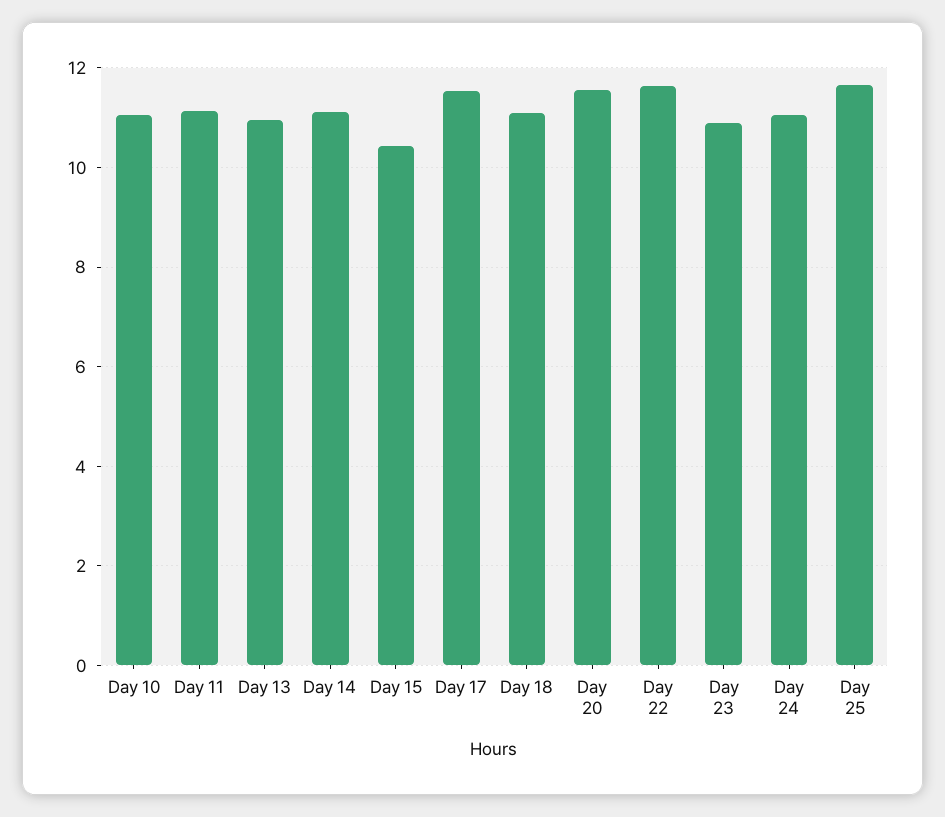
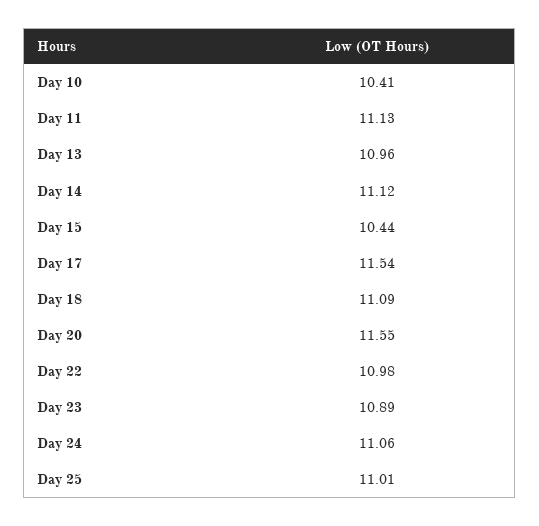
  {
-   "Day 10": 11,
+   "Day 10": 10.41,
    "Day 11": 11.13,
    "Day 13": 10.96,
    "Day 14": 11.12,
    "Day 15": 10.44,
    "Day 17": 11.54,
    "Day 18": 11.09,
    "Day 20": 11.55,
-   "Day 22": 11.6,
+   "Day 22": 10.98,
    "Day 23": 10.89,
    "Day 24": 11.06,
-   "Day 25": 11.6
+   "Day 25": 11.01
  }

